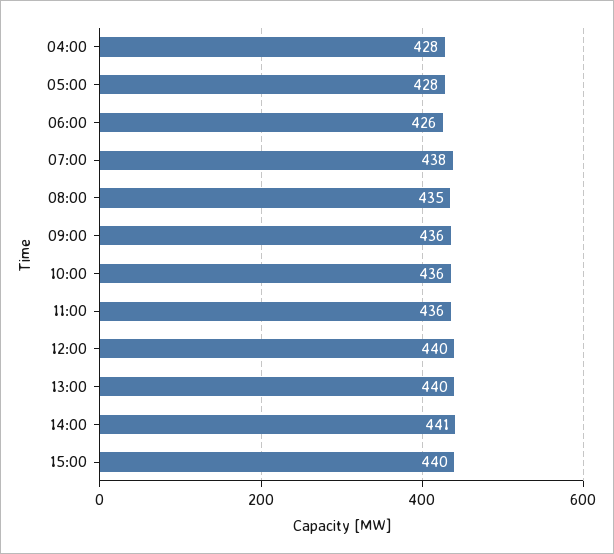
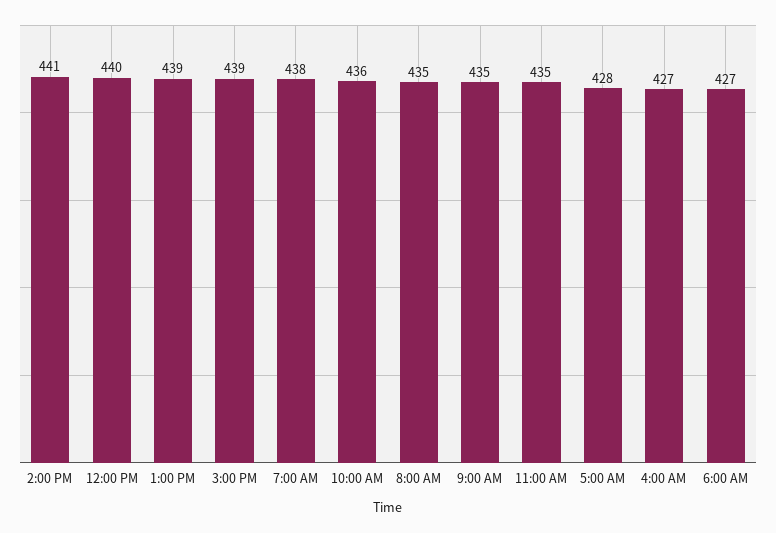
  {
-   "04:00": 428,
+   "04:00": 427,
    "05:00": 428,
-   "06:00": 426,
+   "06:00": 427,
    "07:00": 438,
    "08:00": 435,
-   "09:00": 436,
+   "09:00": 435,
    "10:00": 436,
-   "11:00": 436,
+   "11:00": 435,
    "12:00": 440,
-   "13:00": 440,
+   "13:00": 439,
    "14:00": 441,
-   "15:00": 440
+   "15:00": 439
  }

